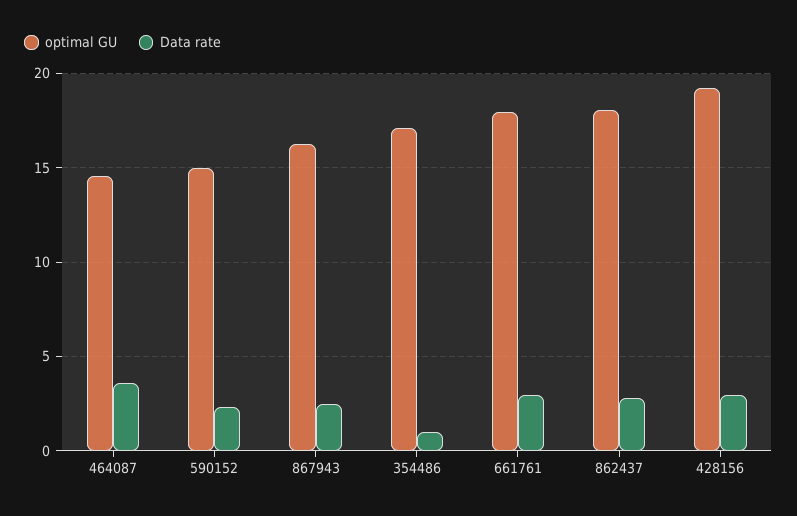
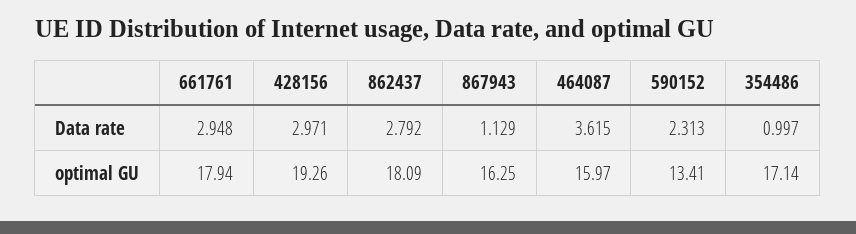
  {
    "optimal GU": {
-     "464087": 14.5,
+     "464087": 15.97,
-     "590152": 15,
+     "590152": 13.41,
      "867943": 16.25,
      "354486": 17.14,
      "661761": 17.94,
      "862437": 18.09,
      "428156": 19.26
    },
    "Data rate": {
      "464087": 3.615,
      "590152": 2.313,
-     "867943": 2.5,
+     "867943": 1.129,
      "354486": 0.997,
      "661761": 2.948,
      "862437": 2.792,
      "428156": 2.971
    }
  }

